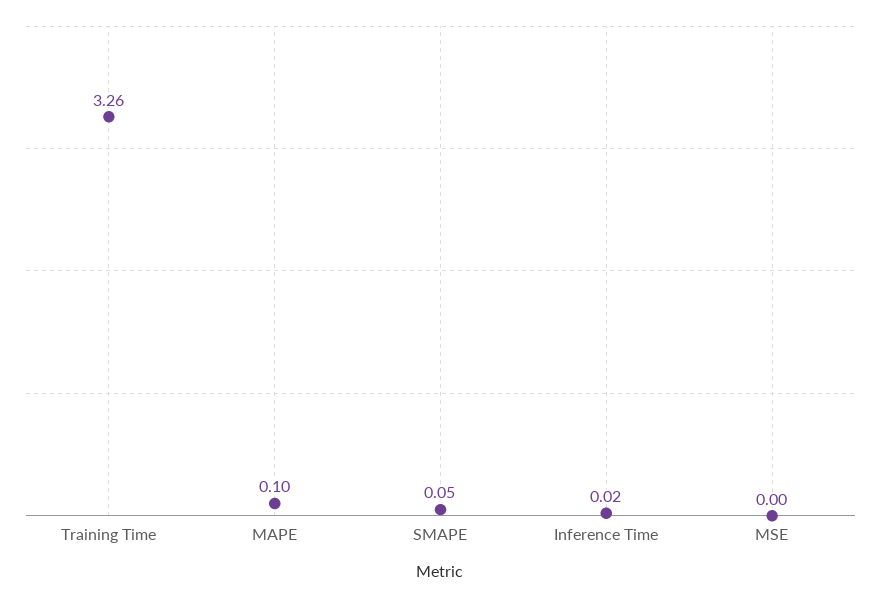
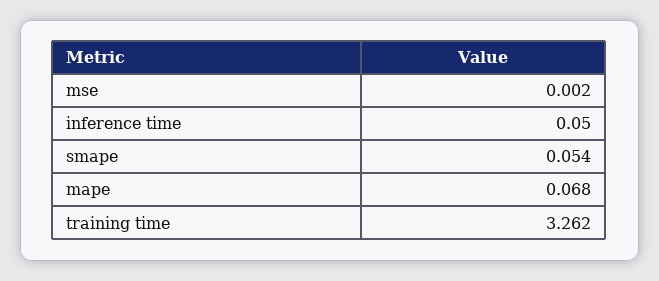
  {
    "Training Time": 3.262,
-   "MAPE": 0.1,
+   "MAPE": 0.068,
    "SMAPE": 0.054,
-   "Inference Time": 0.02,
+   "Inference Time": 0.05,
    "MSE": 0.002
  }

